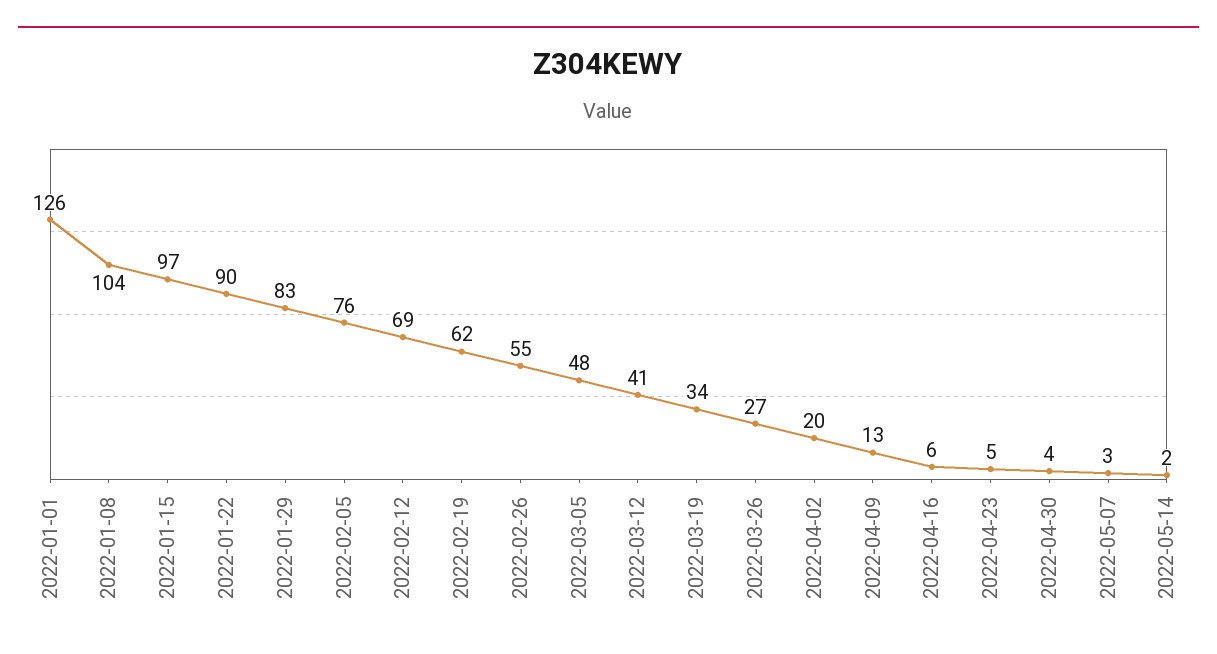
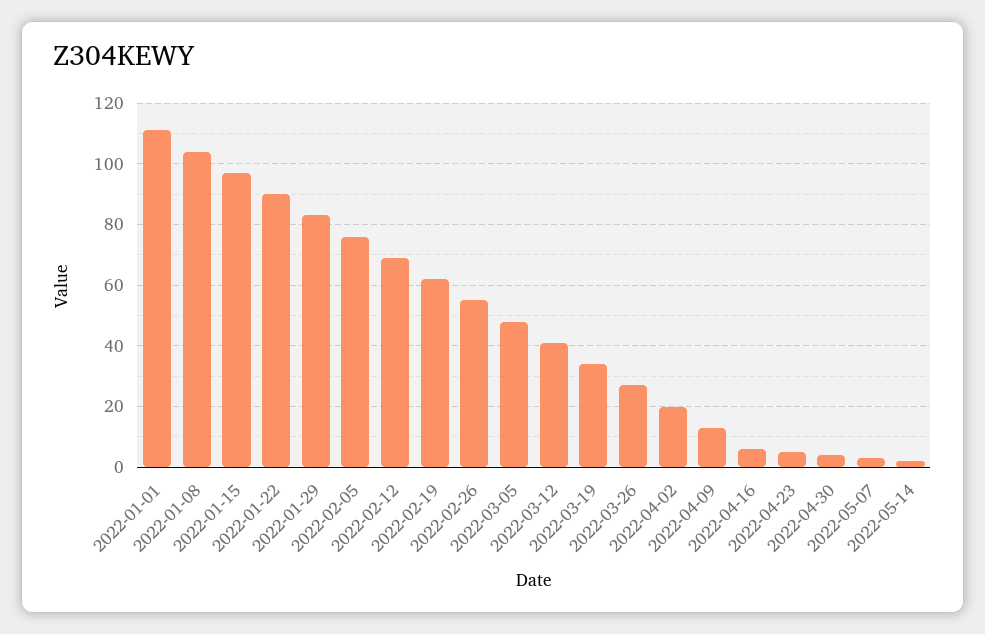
  {
-   "2022-01-01": 126,
+   "2022-01-01": 110,
    "2022-01-08": 104,
    "2022-01-15": 97,
    "2022-01-22": 90,
    "2022-01-29": 83,
    "2022-02-05": 76,
    "2022-02-12": 69,
    "2022-02-19": 62,
    "2022-02-26": 55,
    "2022-03-05": 48,
    "2022-03-12": 41,
    "2022-03-19": 34,
    "2022-03-26": 27,
    "2022-04-02": 20,
    "2022-04-09": 13,
    "2022-04-16": 6,
    "2022-04-23": 5,
    "2022-04-30": 4,
    "2022-05-07": 3,
    "2022-05-14": 2
  }

